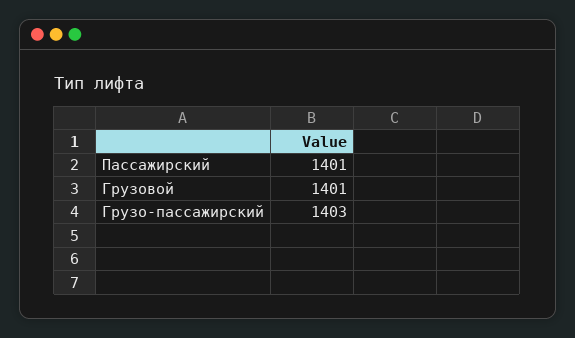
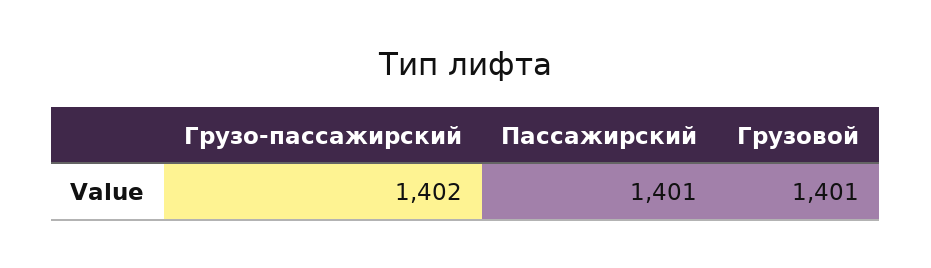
  {
    "Пассажирский": 1401,
    "Грузовой": 1401,
-   "Грузо-пассажирский": 1403
+   "Грузо-пассажирский": 1402
  }

